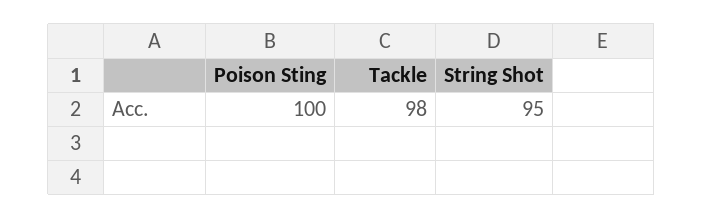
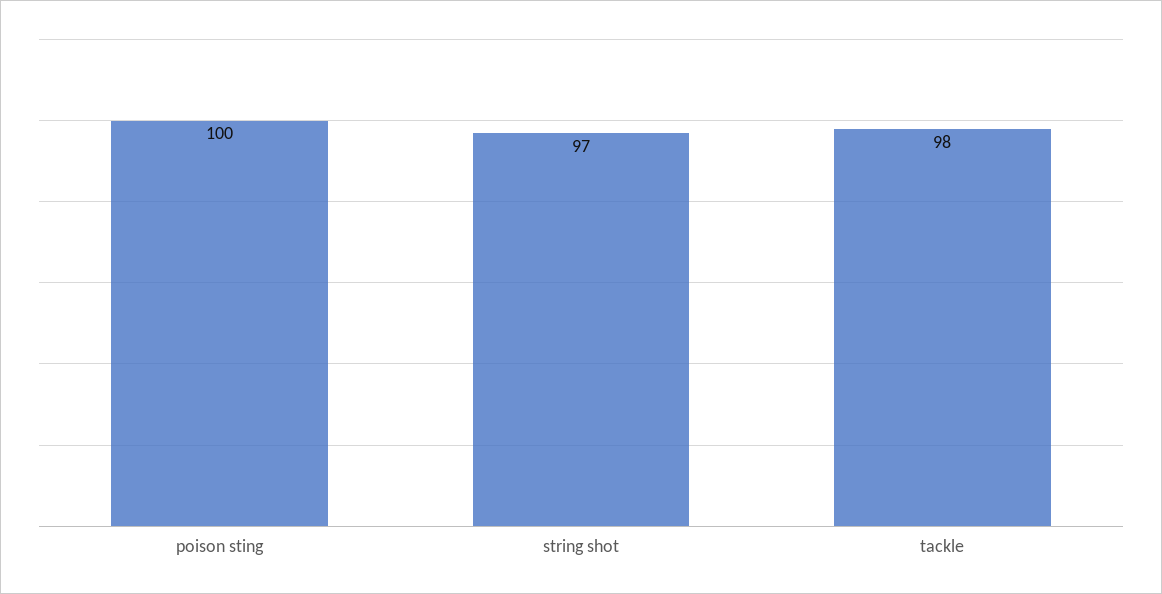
  {
    "Poison Sting": 100,
    "Tackle": 98,
-   "String Shot": 95
+   "String Shot": 97
  }

